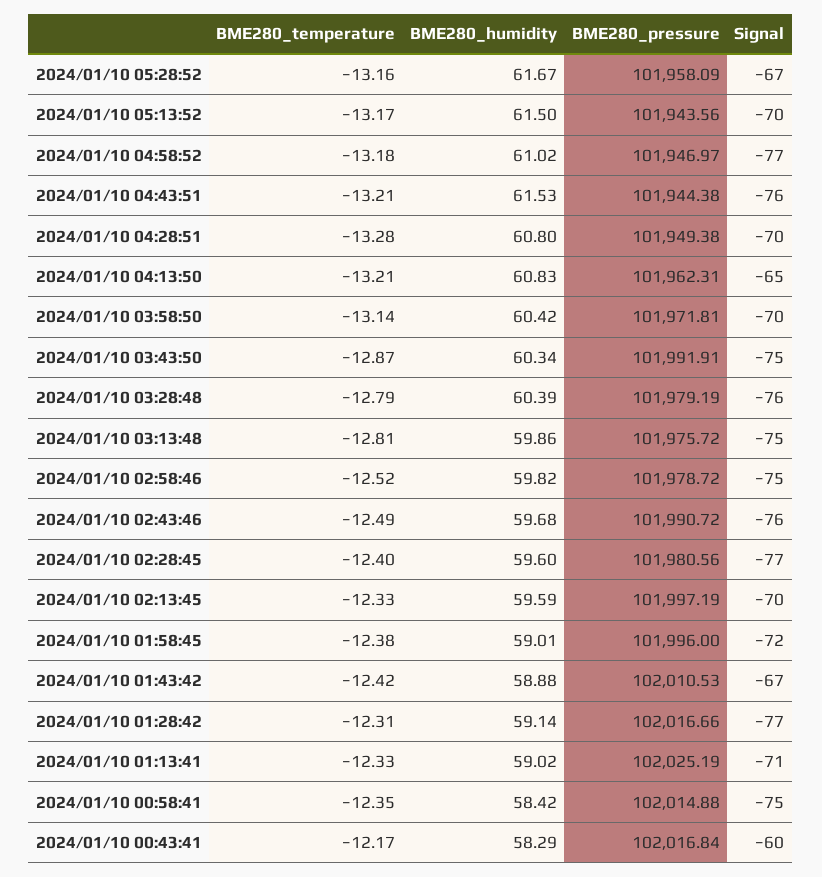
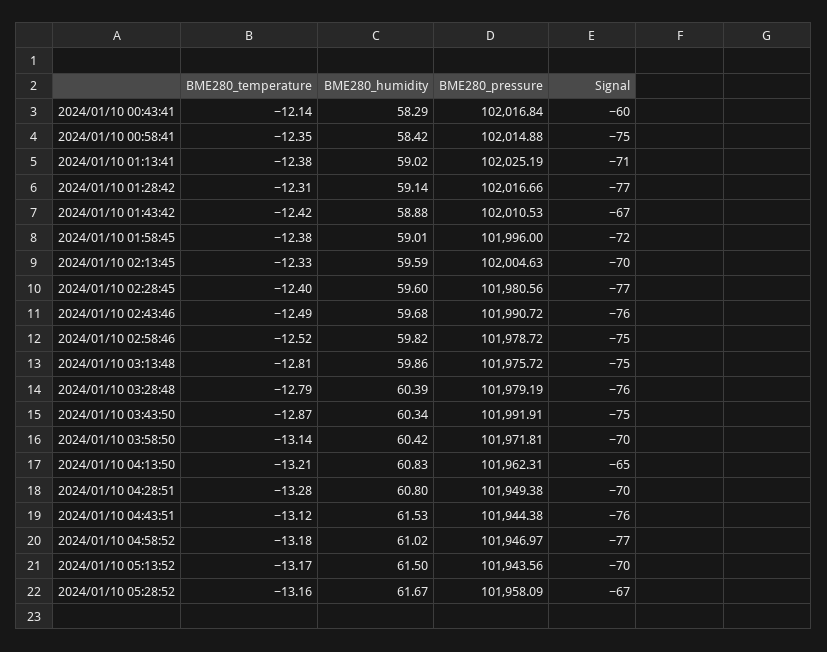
  {
    "BME280_temperature": {
      "2024/01/10 05:28:52": -13.16,
      "2024/01/10 05:13:52": -13.17,
      "2024/01/10 04:58:52": -13.18,
-     "2024/01/10 04:43:51": -13.21,
+     "2024/01/10 04:43:51": -13.12,
      "2024/01/10 04:28:51": -13.28,
      "2024/01/10 04:13:50": -13.21,
      "2024/01/10 03:58:50": -13.14,
      "2024/01/10 03:43:50": -12.87,
      "2024/01/10 03:28:48": -12.79,
      "2024/01/10 03:13:48": -12.81,
      "2024/01/10 02:58:46": -12.52,
      "2024/01/10 02:43:46": -12.49,
      "2024/01/10 02:28:45": -12.4,
      "2024/01/10 02:13:45": -12.33,
      "2024/01/10 01:58:45": -12.38,
      "2024/01/10 01:43:42": -12.42,
      "2024/01/10 01:28:42": -12.31,
-     "2024/01/10 01:13:41": -12.33,
+     "2024/01/10 01:13:41": -12.38,
      "2024/01/10 00:58:41": -12.35,
-     "2024/01/10 00:43:41": -12.17
+     "2024/01/10 00:43:41": -12.14
    },
    "BME280_humidity": {
      "2024/01/10 05:28:52": 61.67,
      "2024/01/10 05:13:52": 61.5,
      "2024/01/10 04:58:52": 61.02,
      "2024/01/10 04:43:51": 61.53,
      "2024/01/10 04:28:51": 60.8,
      "2024/01/10 04:13:50": 60.83,
      "2024/01/10 03:58:50": 60.42,
      "2024/01/10 03:43:50": 60.34,
      "2024/01/10 03:28:48": 60.39,
      "2024/01/10 03:13:48": 59.86,
      "2024/01/10 02:58:46": 59.82,
      "2024/01/10 02:43:46": 59.68,
      "2024/01/10 02:28:45": 59.6,
      "2024/01/10 02:13:45": 59.59,
      "2024/01/10 01:58:45": 59.01,
      "2024/01/10 01:43:42": 58.88,
      "2024/01/10 01:28:42": 59.14,
      "2024/01/10 01:13:41": 59.02,
      "2024/01/10 00:58:41": 58.42,
      "2024/01/10 00:43:41": 58.29
    },
    "BME280_pressure": {
      "2024/01/10 05:28:52": 101958.09,
      "2024/01/10 05:13:52": 101943.56,
      "2024/01/10 04:58:52": 101946.97,
      "2024/01/10 04:43:51": 101944.38,
      "2024/01/10 04:28:51": 101949.38,
      "2024/01/10 04:13:50": 101962.31,
      "2024/01/10 03:58:50": 101971.81,
      "2024/01/10 03:43:50": 101991.91,
      "2024/01/10 03:28:48": 101979.19,
      "2024/01/10 03:13:48": 101975.72,
      "2024/01/10 02:58:46": 101978.72,
      "2024/01/10 02:43:46": 101990.72,
      "2024/01/10 02:28:45": 101980.56,
-     "2024/01/10 02:13:45": 101997.19,
+     "2024/01/10 02:13:45": 102004.63,
      "2024/01/10 01:58:45": 101996,
      "2024/01/10 01:43:42": 102010.53,
      "2024/01/10 01:28:42": 102016.66,
      "2024/01/10 01:13:41": 102025.19,
      "2024/01/10 00:58:41": 102014.88,
      "2024/01/10 00:43:41": 102016.84
    },
    "Signal": {
      "2024/01/10 05:28:52": -67,
      "2024/01/10 05:13:52": -70,
      "2024/01/10 04:58:52": -77,
      "2024/01/10 04:43:51": -76,
      "2024/01/10 04:28:51": -70,
      "2024/01/10 04:13:50": -65,
      "2024/01/10 03:58:50": -70,
      "2024/01/10 03:43:50": -75,
      "2024/01/10 03:28:48": -76,
      "2024/01/10 03:13:48": -75,
      "2024/01/10 02:58:46": -75,
      "2024/01/10 02:43:46": -76,
      "2024/01/10 02:28:45": -77,
      "2024/01/10 02:13:45": -70,
      "2024/01/10 01:58:45": -72,
      "2024/01/10 01:43:42": -67,
      "2024/01/10 01:28:42": -77,
      "2024/01/10 01:13:41": -71,
      "2024/01/10 00:58:41": -75,
      "2024/01/10 00:43:41": -60
    }
  }

